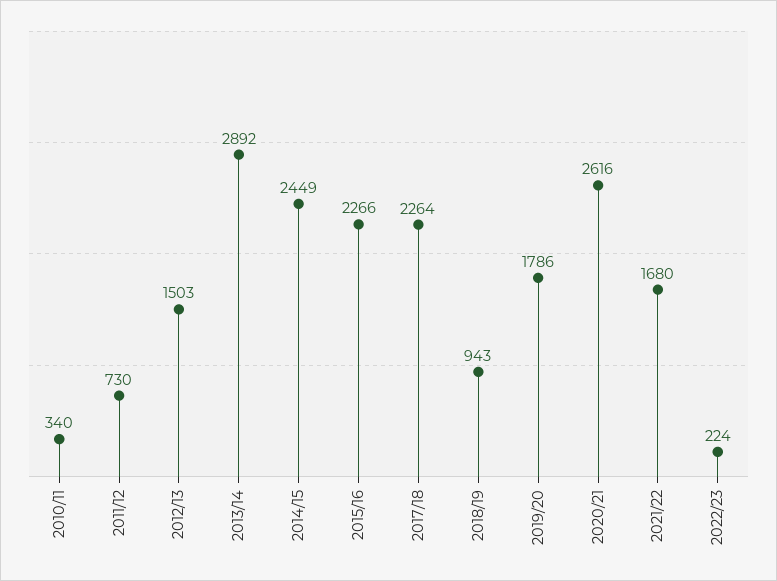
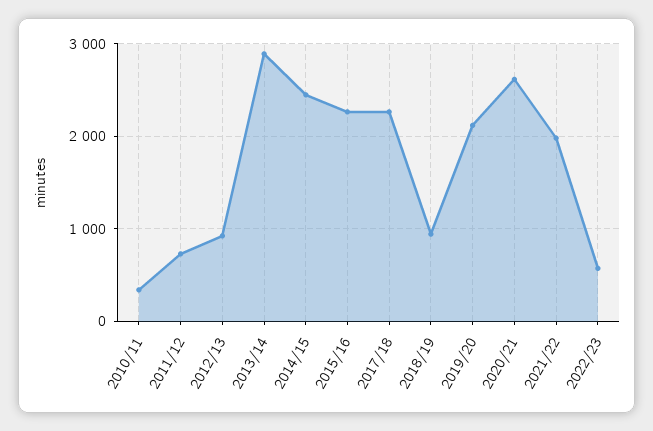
  {
    "2010/11": 340,
    "2011/12": 730,
-   "2012/13": 1503,
+   "2012/13": 900,
    "2013/14": 2892,
    "2014/15": 2449,
    "2015/16": 2266,
    "2017/18": 2264,
    "2018/19": 943,
-   "2019/20": 1786,
+   "2019/20": 2100,
    "2020/21": 2616,
-   "2021/22": 1680,
+   "2021/22": 2000,
-   "2022/23": 224
+   "2022/23": 600
  }

